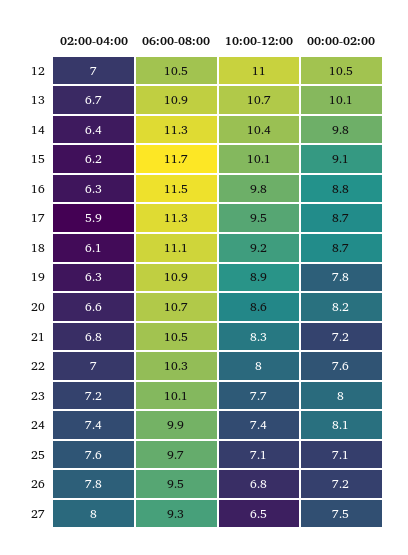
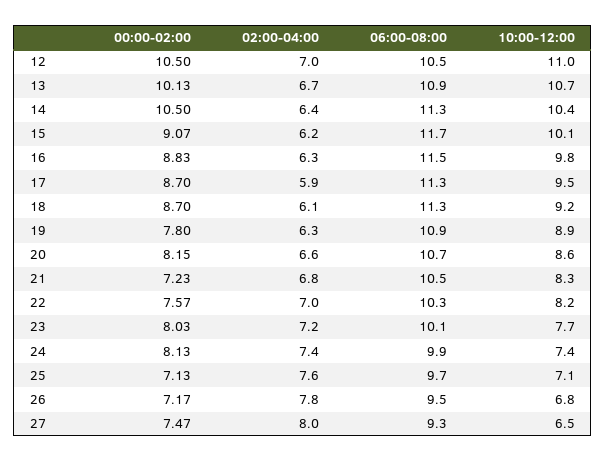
  {
    "02:00-04:00": {
      "12": 7,
      "13": 6.7,
      "14": 6.4,
      "15": 6.2,
      "16": 6.3,
      "17": 5.9,
      "18": 6.1,
      "19": 6.3,
      "20": 6.6,
      "21": 6.8,
      "22": 7,
      "23": 7.2,
      "24": 7.4,
      "25": 7.6,
      "26": 7.8,
      "27": 8
    },
    "06:00-08:00": {
      "12": 10.5,
      "13": 10.9,
      "14": 11.3,
      "15": 11.7,
      "16": 11.5,
      "17": 11.3,
-     "18": 11.1,
+     "18": 11.3,
      "19": 10.9,
      "20": 10.7,
      "21": 10.5,
      "22": 10.3,
      "23": 10.1,
      "24": 9.9,
      "25": 9.7,
      "26": 9.5,
      "27": 9.3
    },
    "10:00-12:00": {
      "12": 11,
      "13": 10.7,
      "14": 10.4,
      "15": 10.1,
      "16": 9.8,
      "17": 9.5,
      "18": 9.2,
      "19": 8.9,
      "20": 8.6,
      "21": 8.3,
-     "22": 8,
+     "22": 8.2,
      "23": 7.7,
      "24": 7.4,
      "25": 7.1,
      "26": 6.8,
      "27": 6.5
    },
    "00:00-02:00": {
      "12": 10.5,
      "13": 10.13,
-     "14": 9.8,
+     "14": 10.5,
      "15": 9.07,
      "16": 8.83,
      "17": 8.7,
      "18": 8.7,
      "19": 7.8,
      "20": 8.15,
      "21": 7.23,
      "22": 7.57,
      "23": 8.03,
      "24": 8.13,
      "25": 7.13,
      "26": 7.17,
      "27": 7.47
    }
  }

